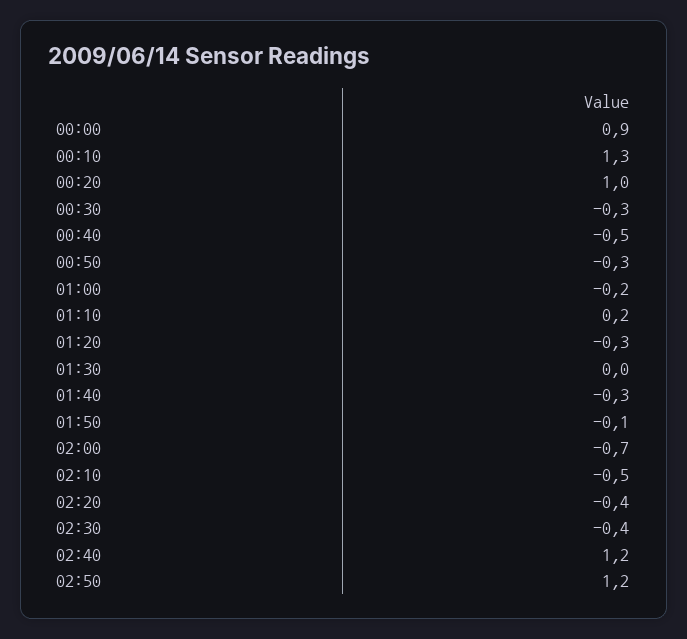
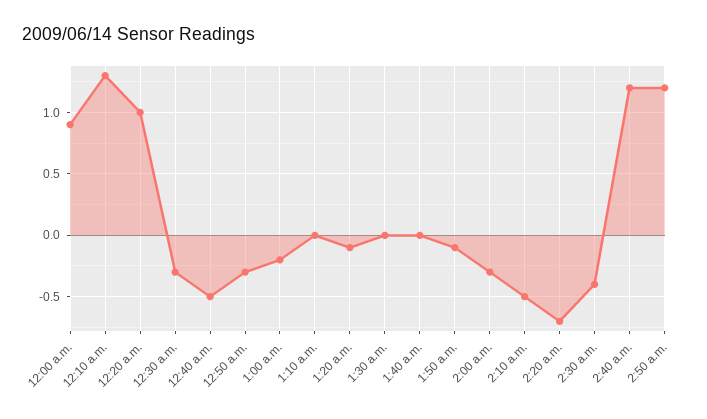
  {
    "00:00": 0.9,
    "00:10": 1.3,
    "00:20": 1,
    "00:30": -0.3,
    "00:40": -0.5,
    "00:50": -0.3,
    "01:00": -0.2,
-   "01:10": 0.2,
+   "01:10": 0,
-   "01:20": -0.3,
+   "01:20": -0.1,
    "01:30": 0,
-   "01:40": -0.3,
+   "01:40": 0,
    "01:50": -0.1,
-   "02:00": -0.7,
+   "02:00": -0.3,
    "02:10": -0.5,
-   "02:20": -0.4,
+   "02:20": -0.7,
    "02:30": -0.4,
    "02:40": 1.2,
    "02:50": 1.2
  }

